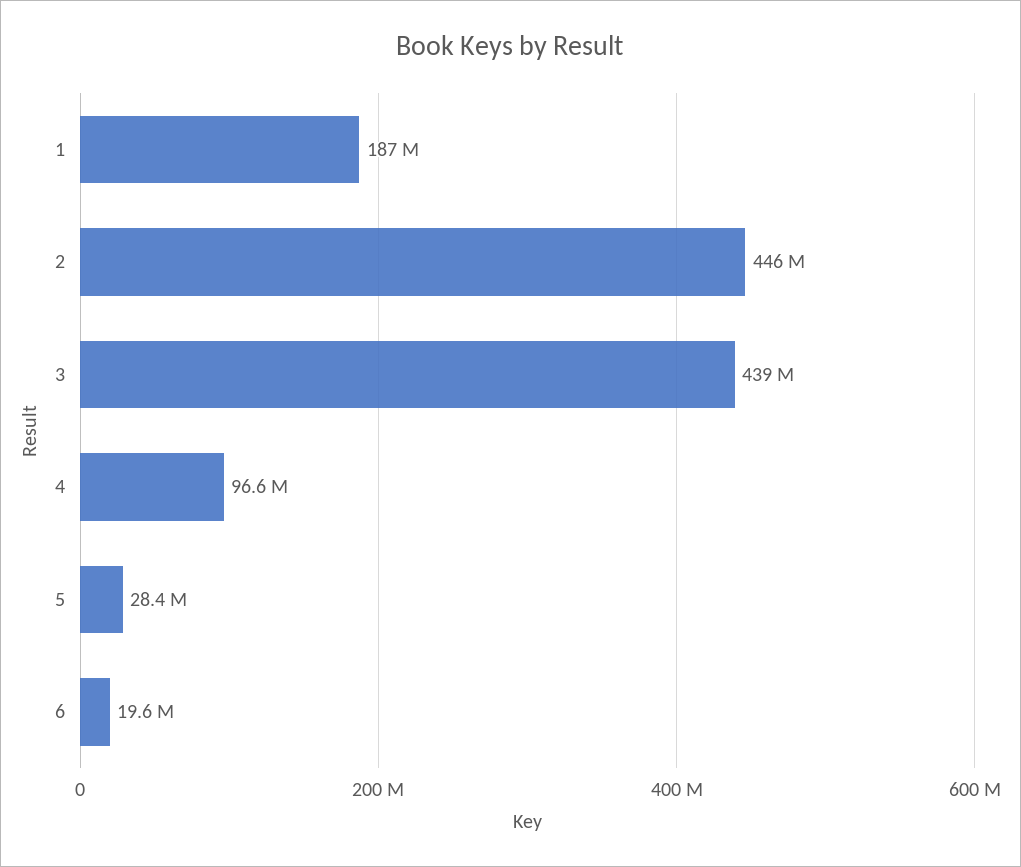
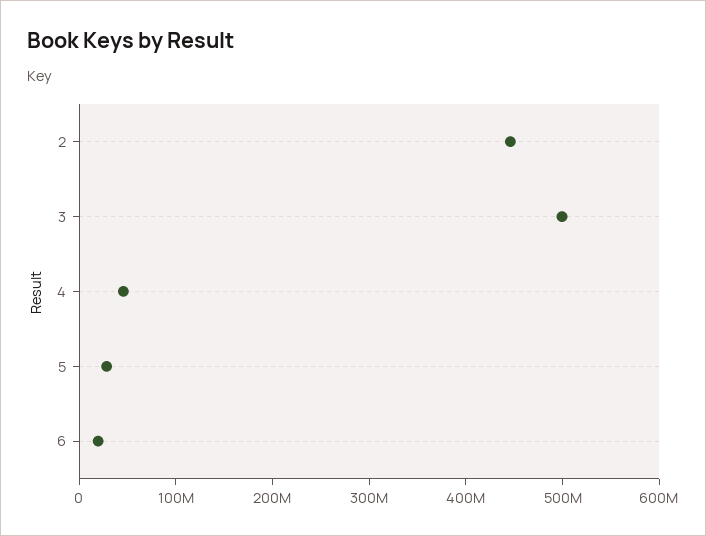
  {
-   "1": 187000000,
    "2": 446000000,
-   "3": 439000000,
+   "3": 500000000,
-   "4": 96600000,
+   "4": 40000000,
    "5": 28400000,
    "6": 19600000
  }

